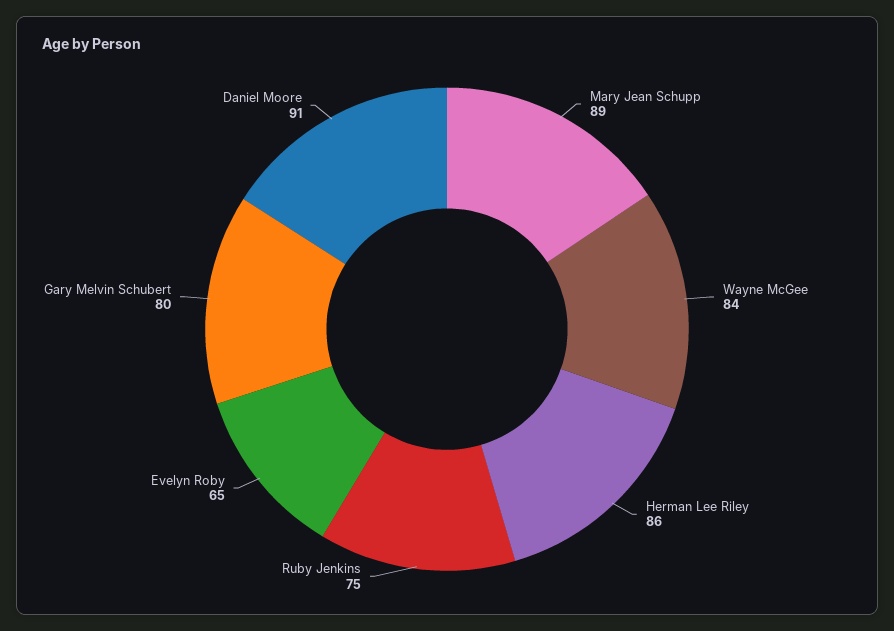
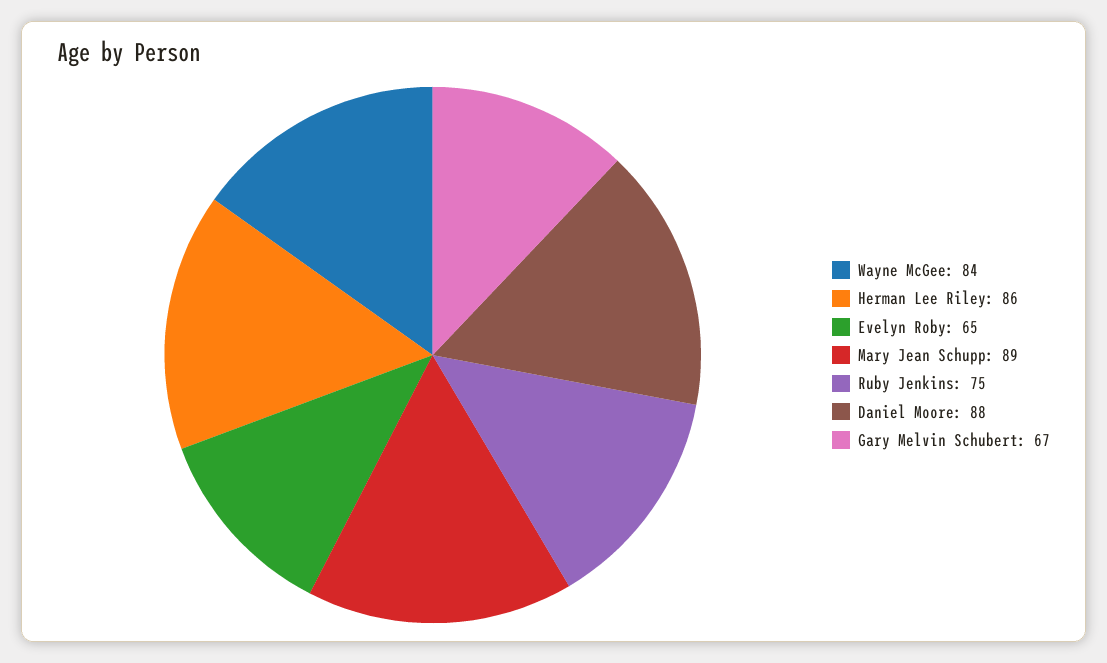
  {
    "Mary Jean Schupp": 89,
    "Wayne McGee": 84,
    "Herman Lee Riley": 86,
    "Ruby Jenkins": 75,
    "Evelyn Roby": 65,
-   "Gary Melvin Schubert": 80,
+   "Gary Melvin Schubert": 67,
-   "Daniel Moore": 91
+   "Daniel Moore": 88
  }

